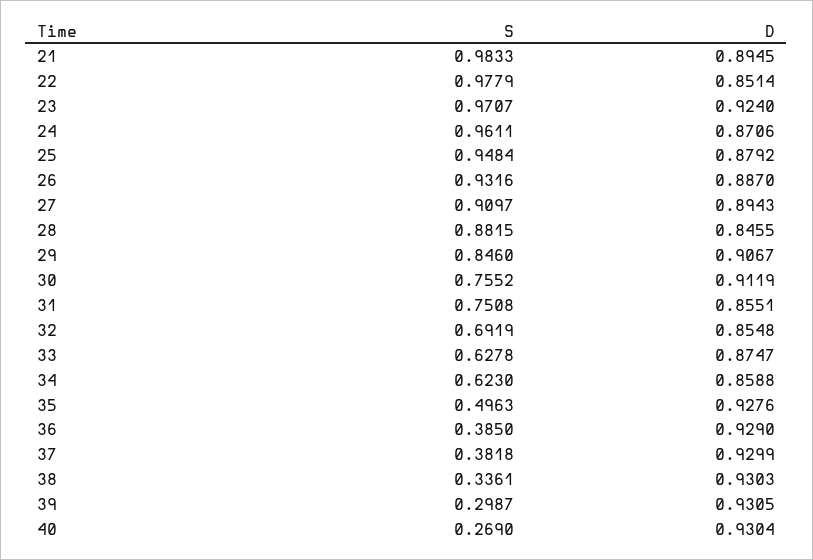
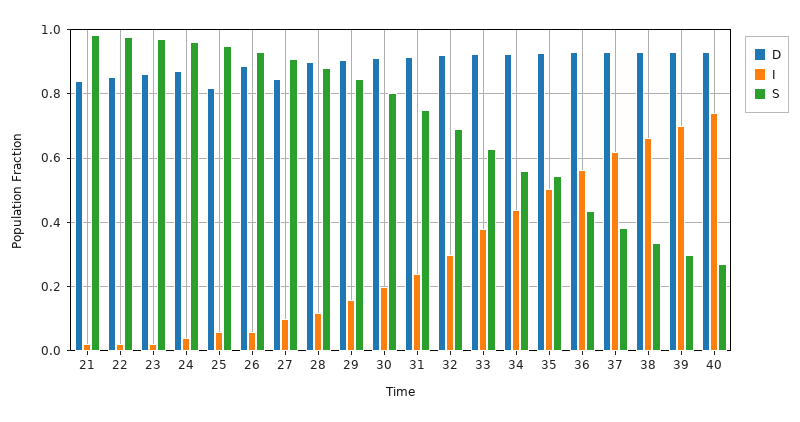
  {
    "S": {
      "21": 0.9833,
      "22": 0.9779,
      "23": 0.9707,
      "24": 0.9611,
      "25": 0.9484,
      "26": 0.9316,
      "27": 0.9097,
      "28": 0.8815,
      "29": 0.846,
-     "30": 0.7552,
+     "30": 0.8,
      "31": 0.7508,
      "32": 0.6919,
      "33": 0.6278,
-     "34": 0.623,
+     "34": 0.56,
-     "35": 0.4963,
+     "35": 0.54,
-     "36": 0.385,
+     "36": 0.44,
      "37": 0.3818,
      "38": 0.3361,
      "39": 0.2987,
      "40": 0.269
    },
    "D": {
-     "21": 0.8945,
+     "21": 0.84,
      "22": 0.8514,
-     "23": 0.924,
+     "23": 0.86,
      "24": 0.8706,
-     "25": 0.8792,
+     "25": 0.82,
      "26": 0.887,
-     "27": 0.8943,
+     "27": 0.84,
-     "28": 0.8455,
+     "28": 0.9,
      "29": 0.9067,
      "30": 0.9119,
-     "31": 0.8551,
+     "31": 0.92,
-     "32": 0.8548,
+     "32": 0.92,
-     "33": 0.8747,
+     "33": 0.92,
-     "34": 0.8588,
+     "34": 0.92,
      "35": 0.9276,
      "36": 0.929,
      "37": 0.9299,
      "38": 0.9303,
      "39": 0.9305,
      "40": 0.9304
-   }
+   },
+   "I": {
+     "21": 0.02,
+     "22": 0.02,
+     "23": 0.02,
+     "24": 0.04,
+     "25": 0.06,
+     "26": 0.06,
+     "27": 0.1,
+     "28": 0.12,
+     "29": 0.16,
+     "30": 0.2,
+     "31": 0.24,
+     "32": 0.3,
+     "33": 0.38,
+     "34": 0.44,
+     "35": 0.5,
+     "36": 0.56,
+     "37": 0.62,
+     "38": 0.66,
+     "39": 0.7,
+     "40": 0.74
+   }
  }

